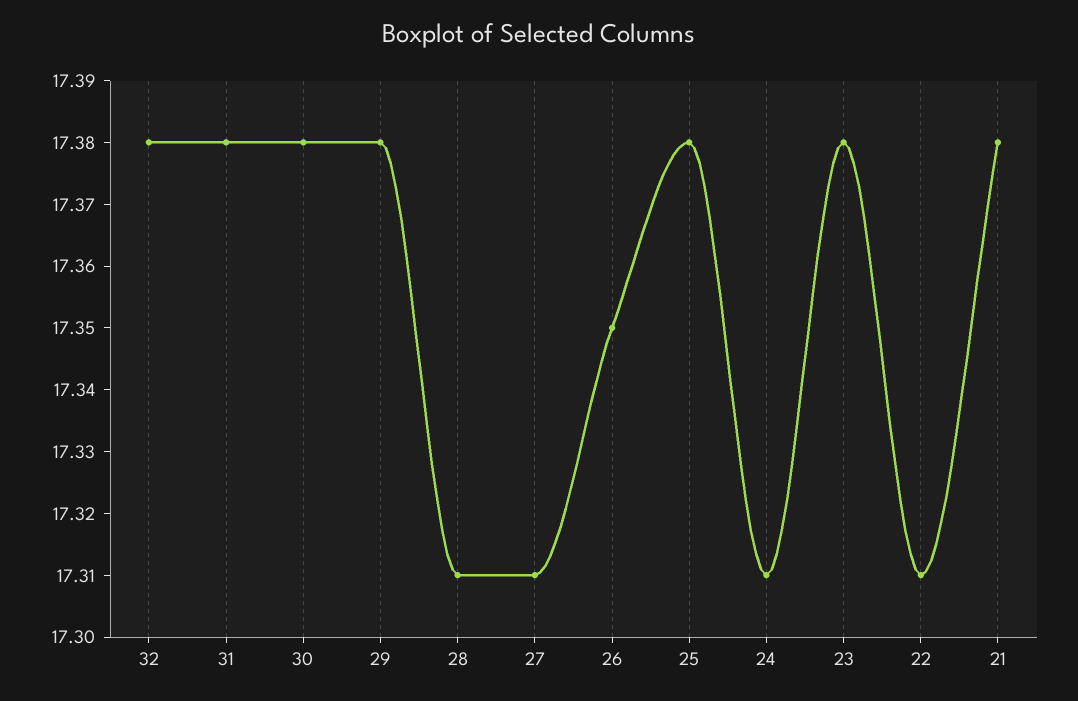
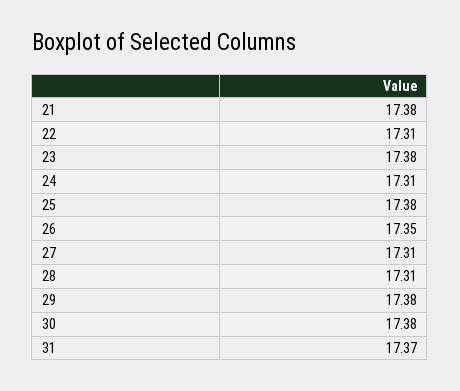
  {
-   "32": 17.38,
-   "31": 17.38,
+   "31": 17.37,
    "30": 17.38,
    "29": 17.38,
    "28": 17.31,
    "27": 17.31,
    "26": 17.35,
    "25": 17.38,
    "24": 17.31,
    "23": 17.38,
    "22": 17.31,
    "21": 17.38
  }

